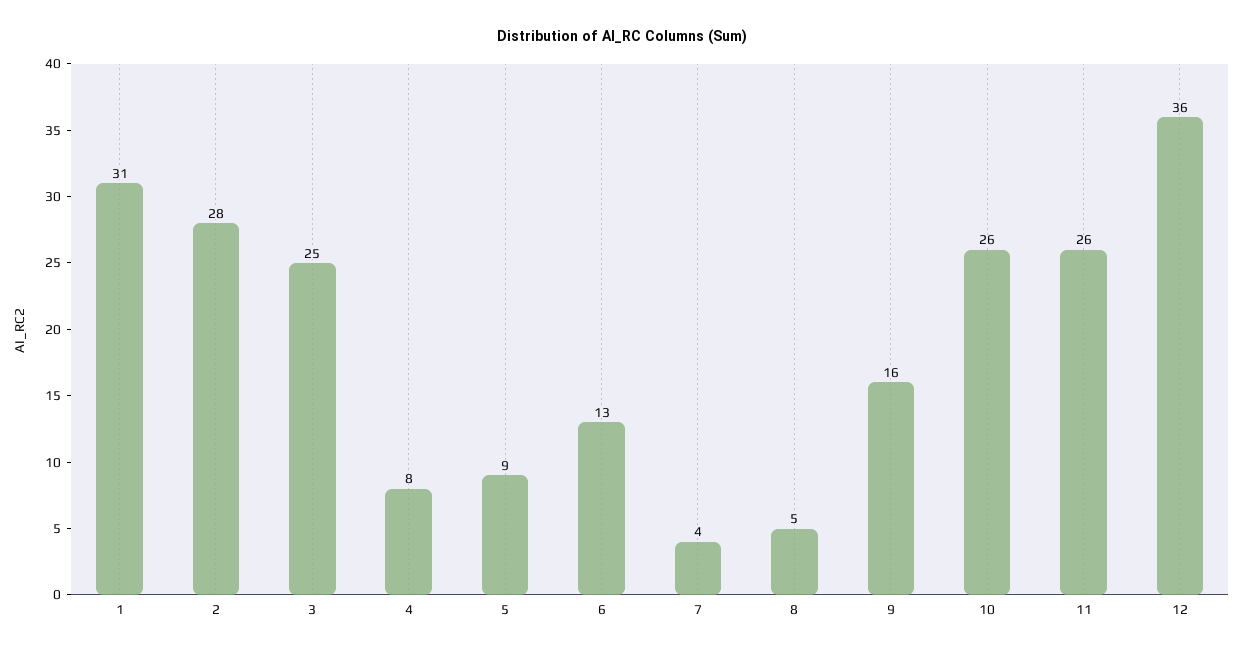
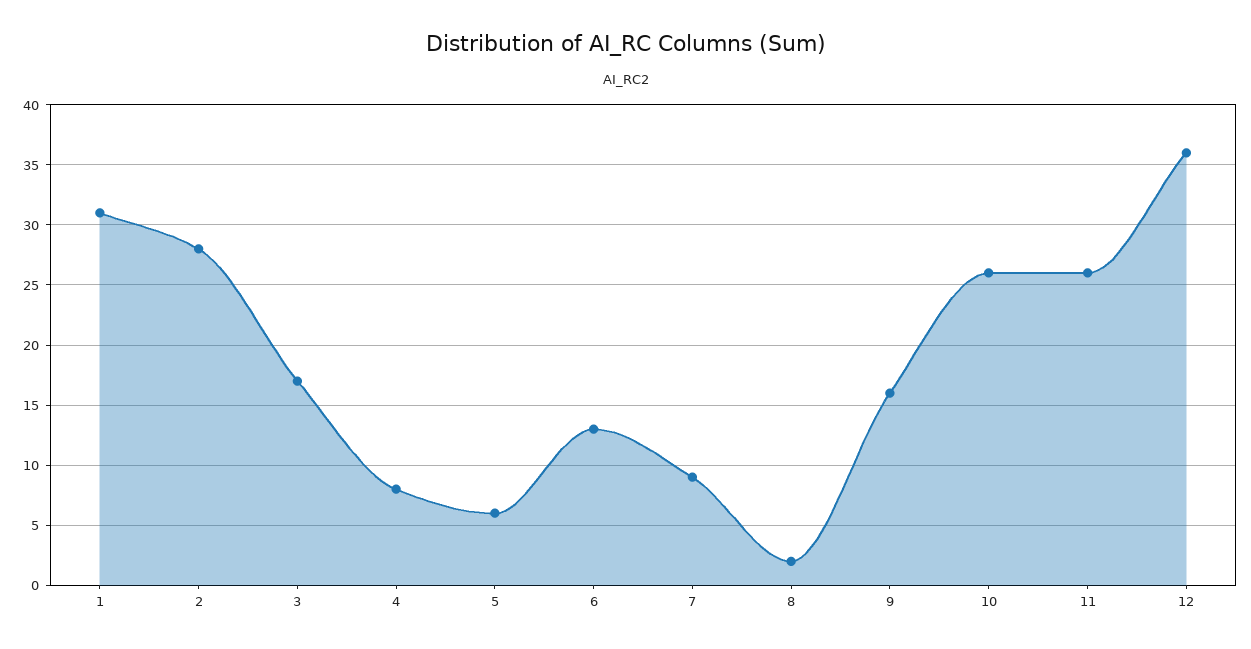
  {
    "1": 31,
    "2": 28,
-   "3": 25,
+   "3": 17,
    "4": 8,
-   "5": 9,
+   "5": 6,
    "6": 13,
-   "7": 4,
+   "7": 9,
-   "8": 5,
+   "8": 2,
    "9": 16,
    "10": 26,
    "11": 26,
    "12": 36
  }

